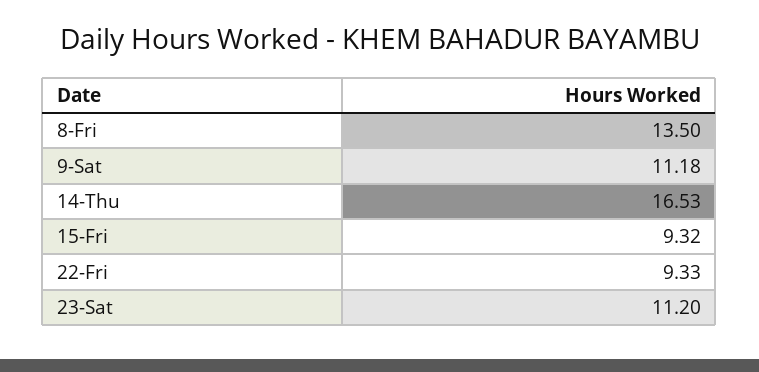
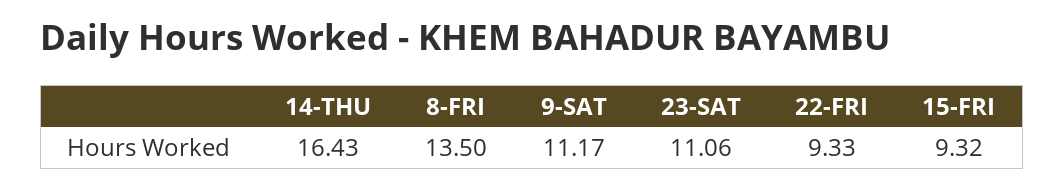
  {
    "8-Fri": 13.5,
-   "9-Sat": 11.18,
+   "9-Sat": 11.17,
-   "14-Thu": 16.53,
+   "14-Thu": 16.43,
    "15-Fri": 9.32,
    "22-Fri": 9.33,
-   "23-Sat": 11.2
+   "23-Sat": 11.06
  }

